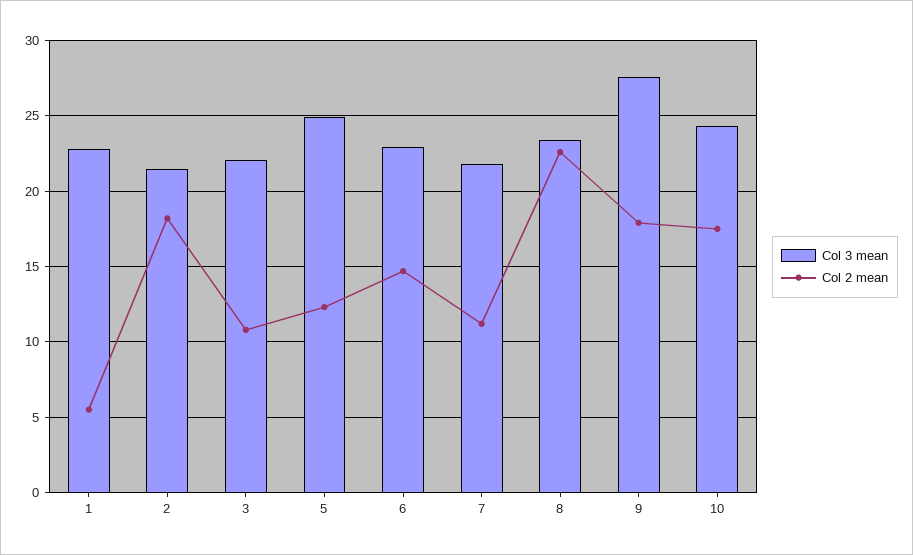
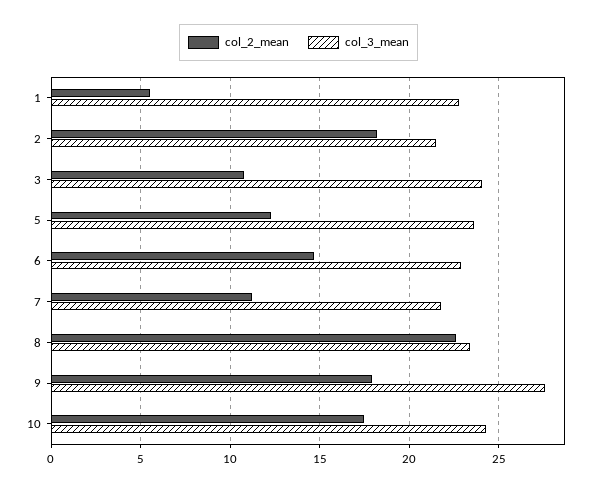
  {
    "Col 3 mean": {
      "1": 23,
      "2": 21.5,
-     "3": 22,
+     "3": 24,
-     "5": 25,
+     "5": 23.5,
      "6": 23,
      "7": 22,
      "8": 23.5,
      "9": 27.5,
      "10": 24.5
    },
    "Col 2 mean": {
      "1": 5.5,
      "2": 18,
      "3": 11,
      "5": 12.5,
      "6": 14.5,
      "7": 11,
      "8": 22.5,
      "9": 18,
      "10": 17.5
    }
  }

